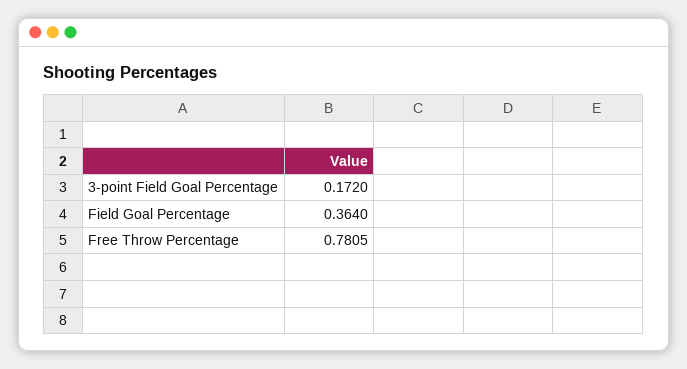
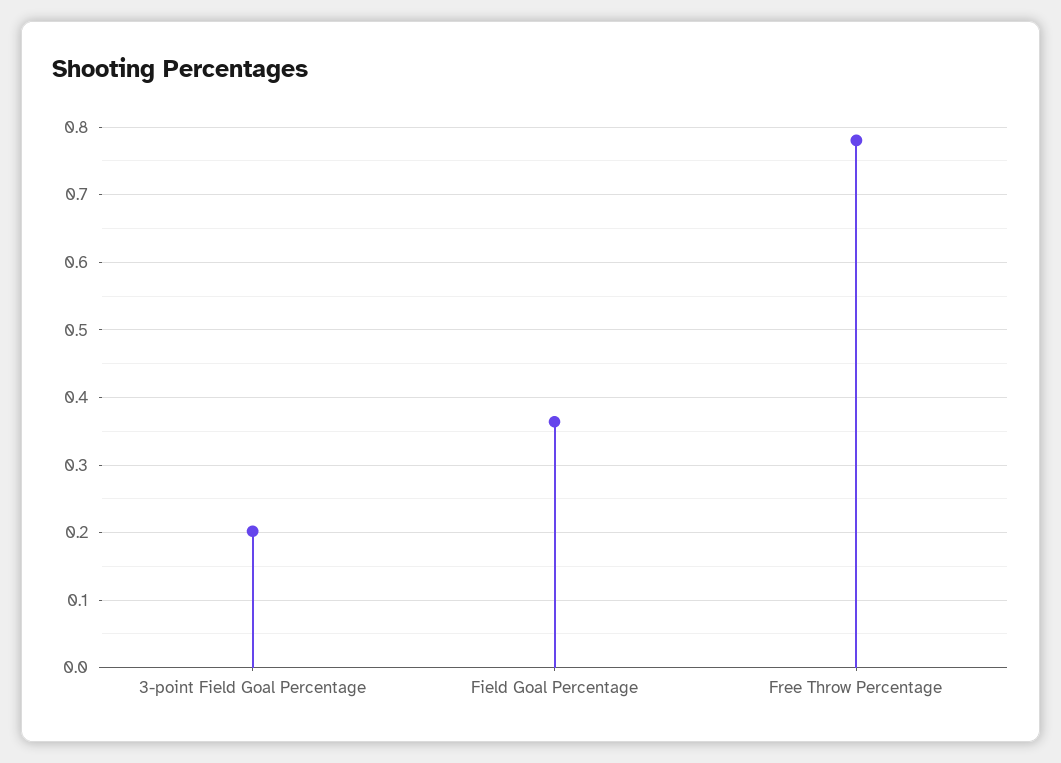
  {
-   "3-point Field Goal Percentage": 0.172,
+   "3-point Field Goal Percentage": 0.2,
    "Field Goal Percentage": 0.364,
    "Free Throw Percentage": 0.7805
  }

